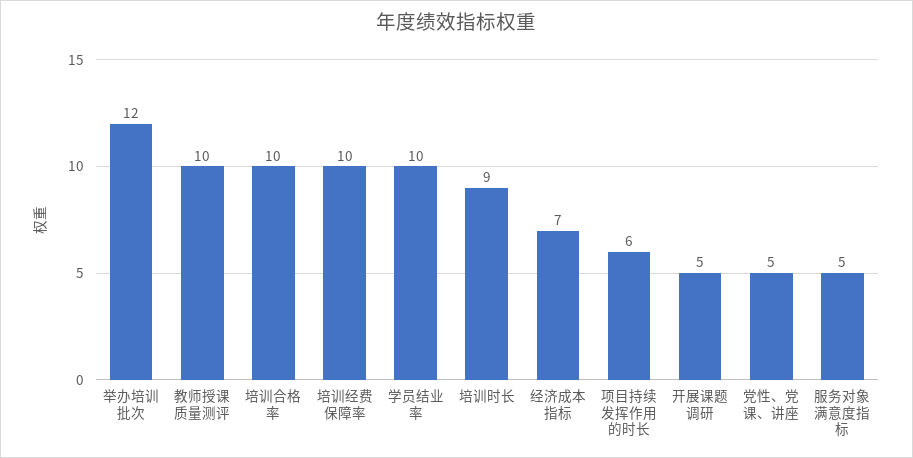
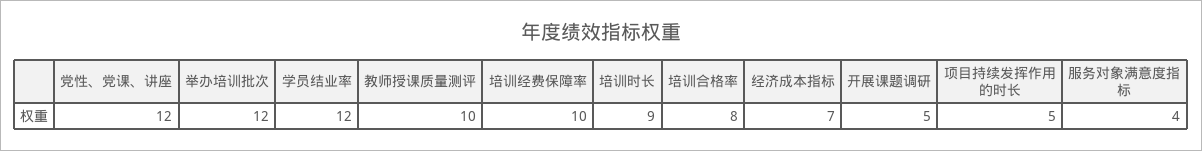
  {
    "举办培训批次": 12,
    "教师授课质量测评": 10,
-   "培训合格率": 10,
+   "培训合格率": 8,
    "培训经费保障率": 10,
-   "学员结业率": 10,
+   "学员结业率": 12,
    "培训时长": 9,
    "经济成本指标": 7,
-   "项目持续发挥作用的时长": 6,
+   "项目持续发挥作用的时长": 5,
    "开展课题调研": 5,
-   "党性、党课、讲座": 5,
+   "党性、党课、讲座": 12,
-   "服务对象满意度指标": 5
+   "服务对象满意度指标": 4
  }

